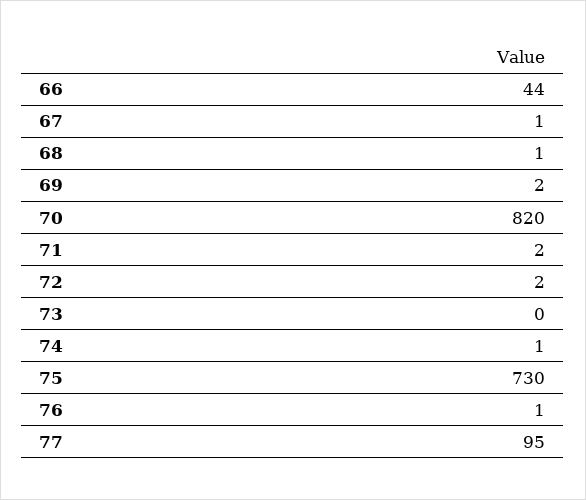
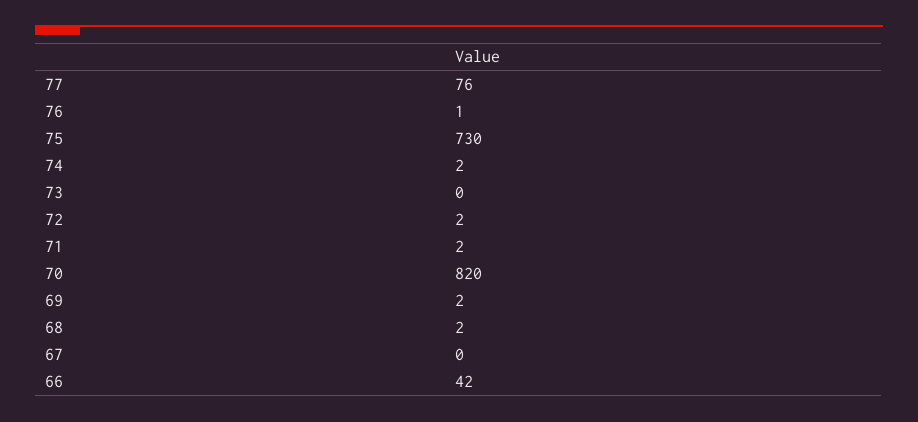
  {
-   "66": 44,
+   "66": 42,
-   "67": 1,
+   "67": 0,
-   "68": 1,
+   "68": 2,
    "69": 2,
    "70": 820,
    "71": 2,
    "72": 2,
    "73": 0,
-   "74": 1,
+   "74": 2,
    "75": 730,
    "76": 1,
-   "77": 95
+   "77": 76
  }

